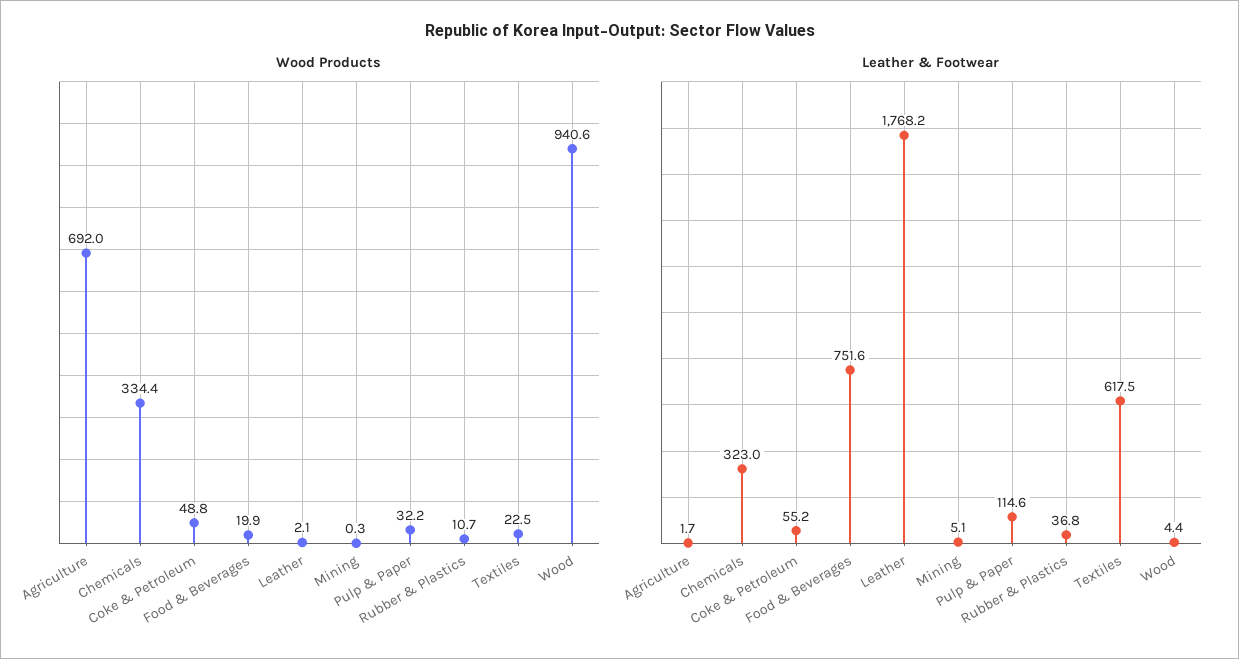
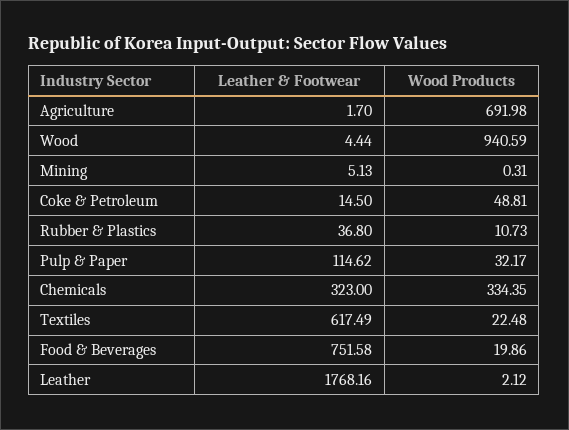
  {
    "Wood Products": {
      "Agriculture": 691.98,
      "Chemicals": 334.35,
      "Coke & Petroleum": 48.81,
      "Food & Beverages": 19.86,
      "Leather": 2.12,
      "Mining": 0.31,
      "Pulp & Paper": 32.17,
      "Rubber & Plastics": 10.73,
      "Textiles": 22.48,
      "Wood": 940.59
    },
    "Leather & Footwear": {
      "Agriculture": 1.7,
      "Chemicals": 323,
-     "Coke & Petroleum": 55.2,
+     "Coke & Petroleum": 14.5,
      "Food & Beverages": 751.58,
      "Leather": 1768.16,
      "Mining": 5.13,
      "Pulp & Paper": 114.62,
      "Rubber & Plastics": 36.8,
      "Textiles": 617.49,
      "Wood": 4.44
    }
  }

